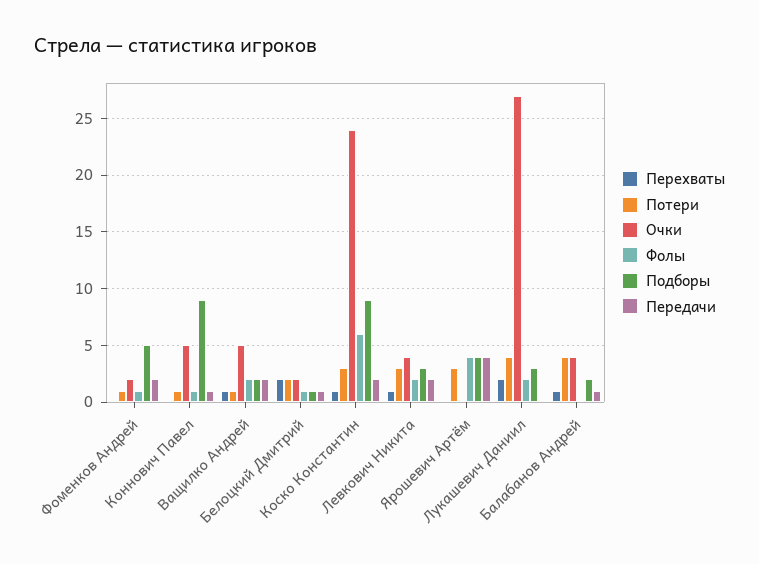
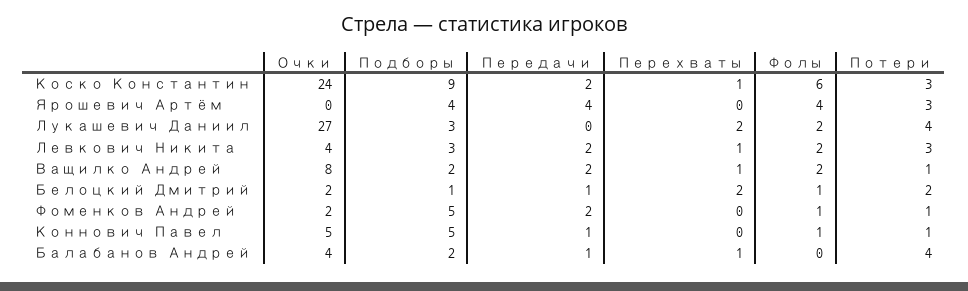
  {
    "Перехваты": {
      "Фоменков Андрей": 0,
      "Коннович Павел": 0,
      "Ващилко Андрей": 1,
      "Белоцкий Дмитрий": 2,
      "Коско Константин": 1,
      "Левкович Никита": 1,
      "Ярошевич Артём": 0,
      "Лукашевич Даниил": 2,
      "Балабанов Андрей": 1
    },
    "Потери": {
      "Фоменков Андрей": 1,
      "Коннович Павел": 1,
      "Ващилко Андрей": 1,
      "Белоцкий Дмитрий": 2,
      "Коско Константин": 3,
      "Левкович Никита": 3,
      "Ярошевич Артём": 3,
      "Лукашевич Даниил": 4,
      "Балабанов Андрей": 4
    },
    "Очки": {
      "Фоменков Андрей": 2,
      "Коннович Павел": 5,
-     "Ващилко Андрей": 5,
+     "Ващилко Андрей": 8,
      "Белоцкий Дмитрий": 2,
      "Коско Константин": 24,
      "Левкович Никита": 4,
      "Ярошевич Артём": 0,
      "Лукашевич Даниил": 27,
      "Балабанов Андрей": 4
    },
    "Фолы": {
      "Фоменков Андрей": 1,
      "Коннович Павел": 1,
      "Ващилко Андрей": 2,
      "Белоцкий Дмитрий": 1,
      "Коско Константин": 6,
      "Левкович Никита": 2,
      "Ярошевич Артём": 4,
      "Лукашевич Даниил": 2,
      "Балабанов Андрей": 0
    },
    "Подборы": {
      "Фоменков Андрей": 5,
-     "Коннович Павел": 9,
+     "Коннович Павел": 5,
      "Ващилко Андрей": 2,
      "Белоцкий Дмитрий": 1,
      "Коско Константин": 9,
      "Левкович Никита": 3,
      "Ярошевич Артём": 4,
      "Лукашевич Даниил": 3,
      "Балабанов Андрей": 2
    },
    "Передачи": {
      "Фоменков Андрей": 2,
      "Коннович Павел": 1,
      "Ващилко Андрей": 2,
      "Белоцкий Дмитрий": 1,
      "Коско Константин": 2,
      "Левкович Никита": 2,
      "Ярошевич Артём": 4,
      "Лукашевич Даниил": 0,
      "Балабанов Андрей": 1
    }
  }

